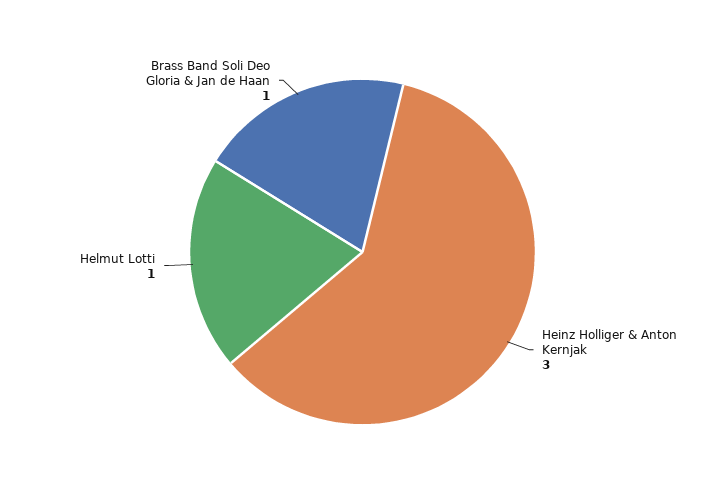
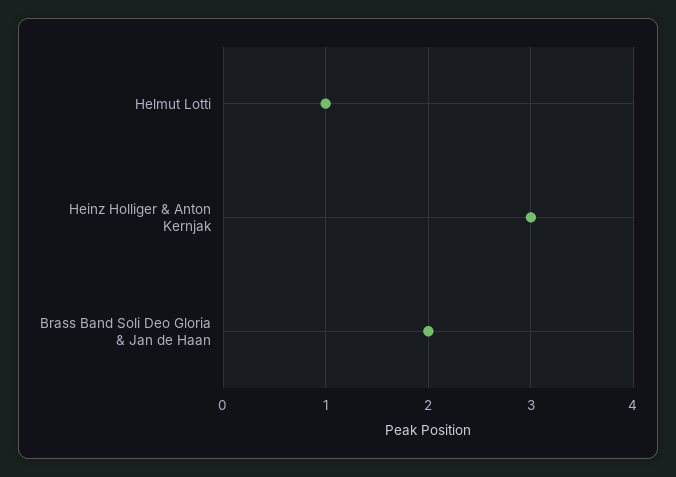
  {
    "Heinz Holliger & Anton Kernjak": 3,
    "Helmut Lotti": 1,
-   "Brass Band Soli Deo Gloria & Jan de Haan": 1
+   "Brass Band Soli Deo Gloria & Jan de Haan": 2
  }

